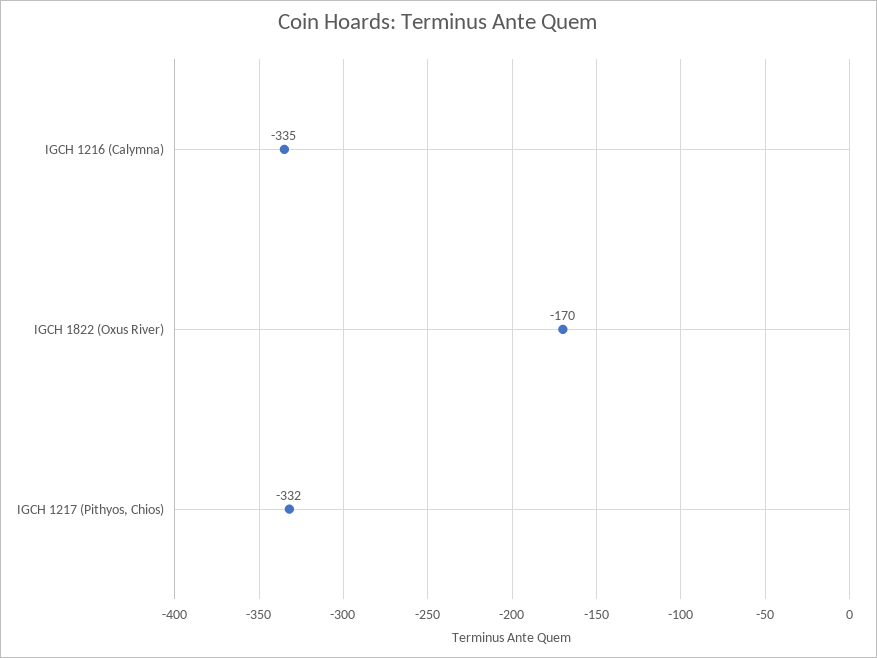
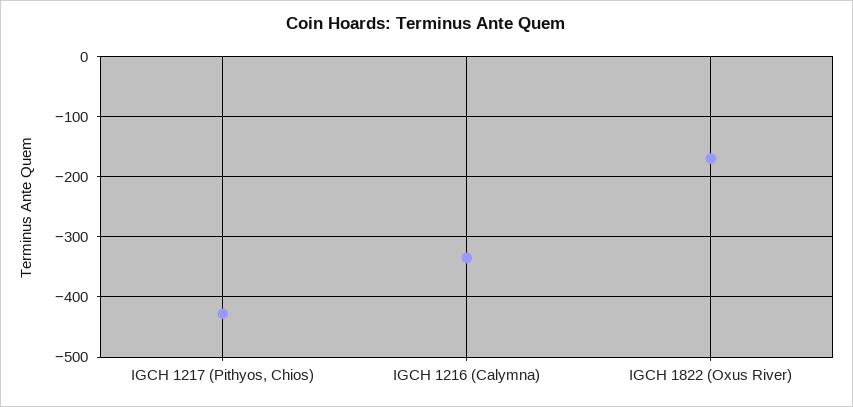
  {
    "IGCH 1216 (Calymna)": -335,
    "IGCH 1822 (Oxus River)": -170,
-   "IGCH 1217 (Pithyos, Chios)": -332
+   "IGCH 1217 (Pithyos, Chios)": -430
  }

